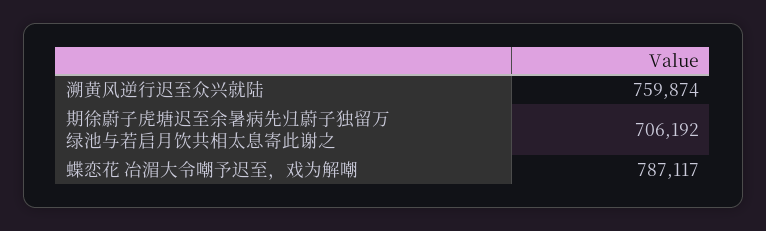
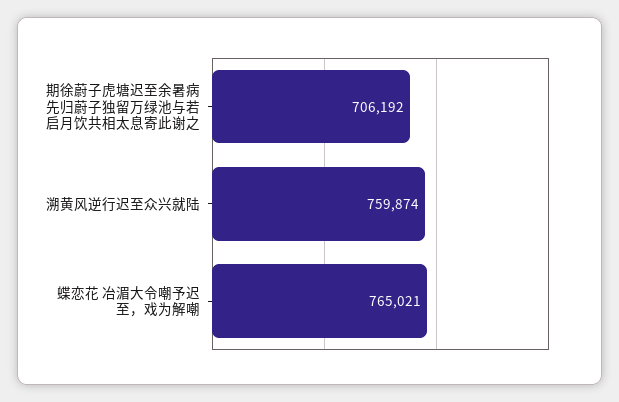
  {
    "溯黄风逆行迟至众兴就陆": 759874,
    "期徐蔚子虎塘迟至余暑病先归蔚子独留万绿池与若启月饮共相太息寄此谢之": 706192,
-   "蝶恋花 冶湄大令嘲予迟至，戏为解嘲": 787117
+   "蝶恋花 冶湄大令嘲予迟至，戏为解嘲": 765021
  }

